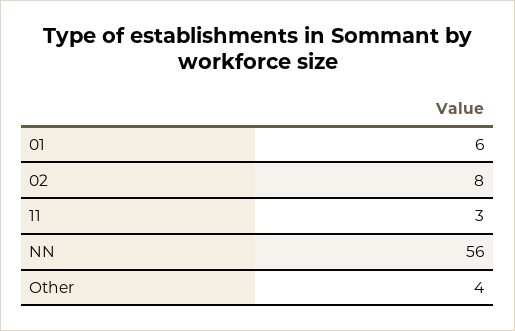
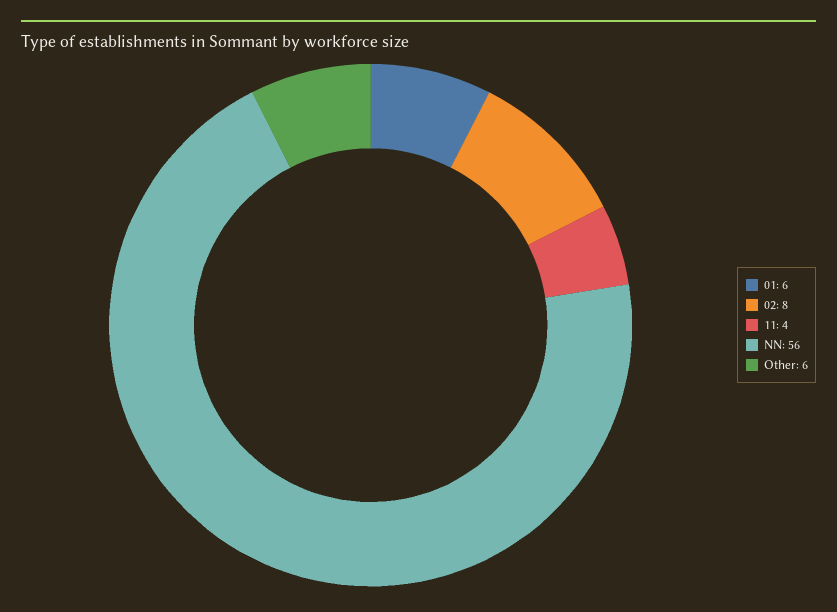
  {
    "01": 6,
    "02": 8,
-   "11": 3,
+   "11": 4,
    "NN": 56,
-   "Other": 4
+   "Other": 6
  }

